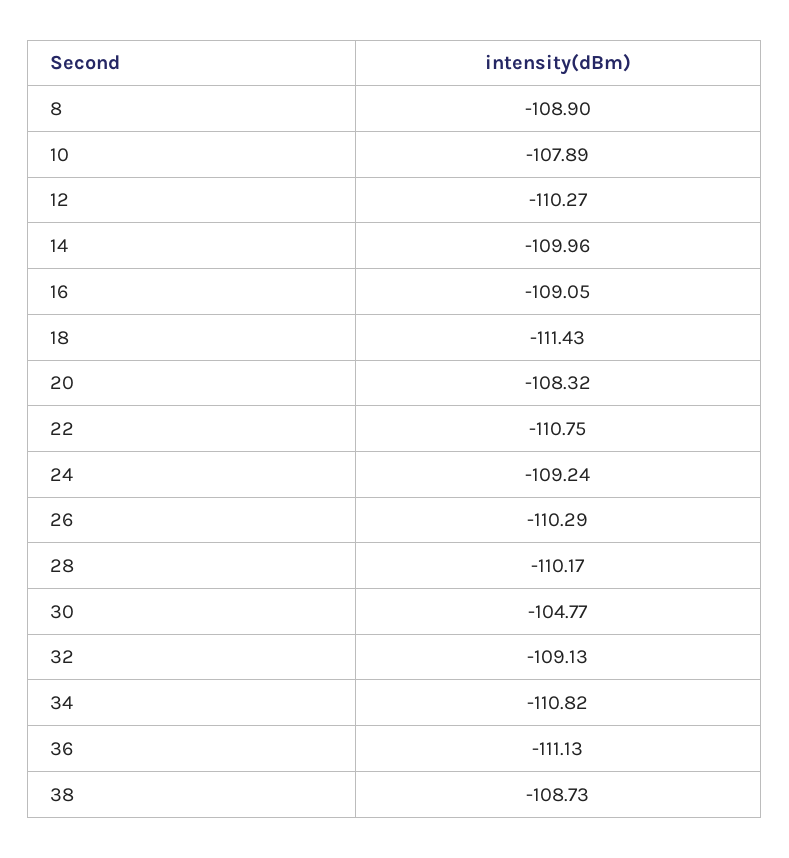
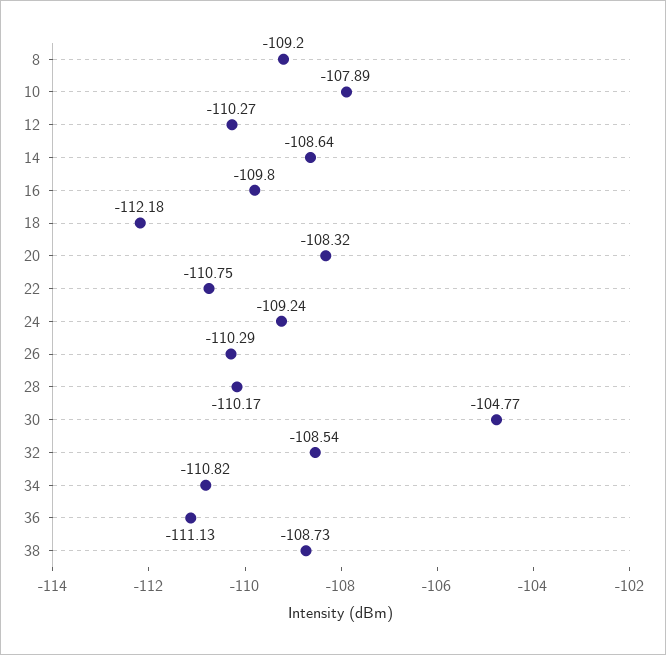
  {
-   "8": -108.9,
+   "8": -109.2,
    "10": -107.89,
    "12": -110.27,
-   "14": -109.96,
+   "14": -108.64,
-   "16": -109.05,
+   "16": -109.8,
-   "18": -111.43,
+   "18": -112.18,
    "20": -108.32,
    "22": -110.75,
    "24": -109.24,
    "26": -110.29,
    "28": -110.17,
    "30": -104.77,
-   "32": -109.13,
+   "32": -108.54,
    "34": -110.82,
    "36": -111.13,
    "38": -108.73
  }

